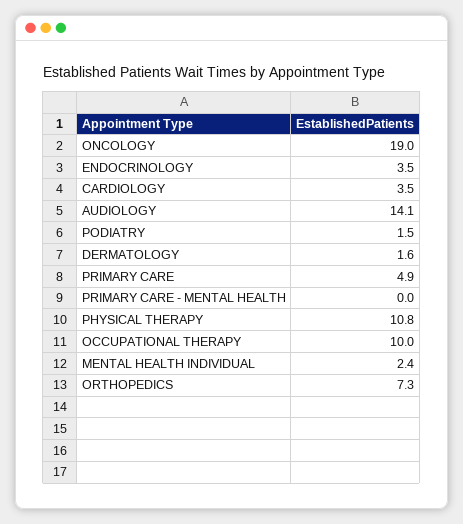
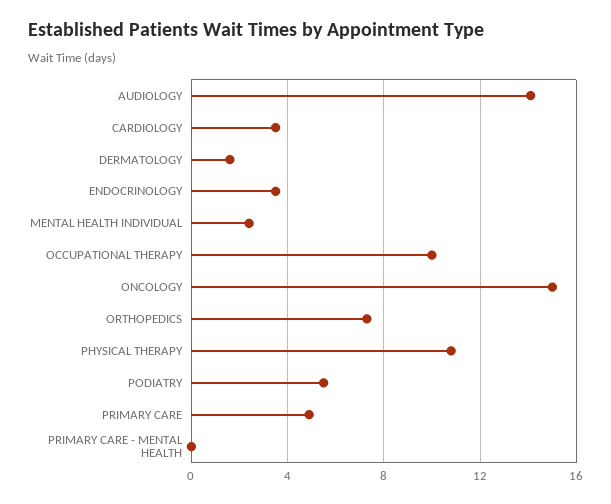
  {
-   "ONCOLOGY": 19,
+   "ONCOLOGY": 15,
    "ENDOCRINOLOGY": 3.5,
    "CARDIOLOGY": 3.5,
    "AUDIOLOGY": 14.1,
-   "PODIATRY": 1.5,
+   "PODIATRY": 5.5,
    "DERMATOLOGY": 1.6,
    "PRIMARY CARE": 4.9,
    "PRIMARY CARE - MENTAL HEALTH": 0,
    "PHYSICAL THERAPY": 10.8,
    "OCCUPATIONAL THERAPY": 10,
    "MENTAL HEALTH INDIVIDUAL": 2.4,
    "ORTHOPEDICS": 7.3
  }

